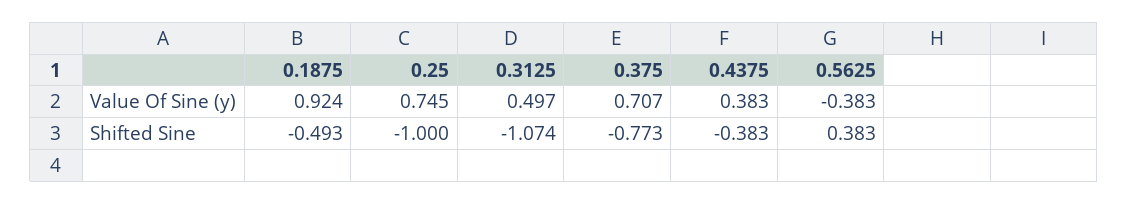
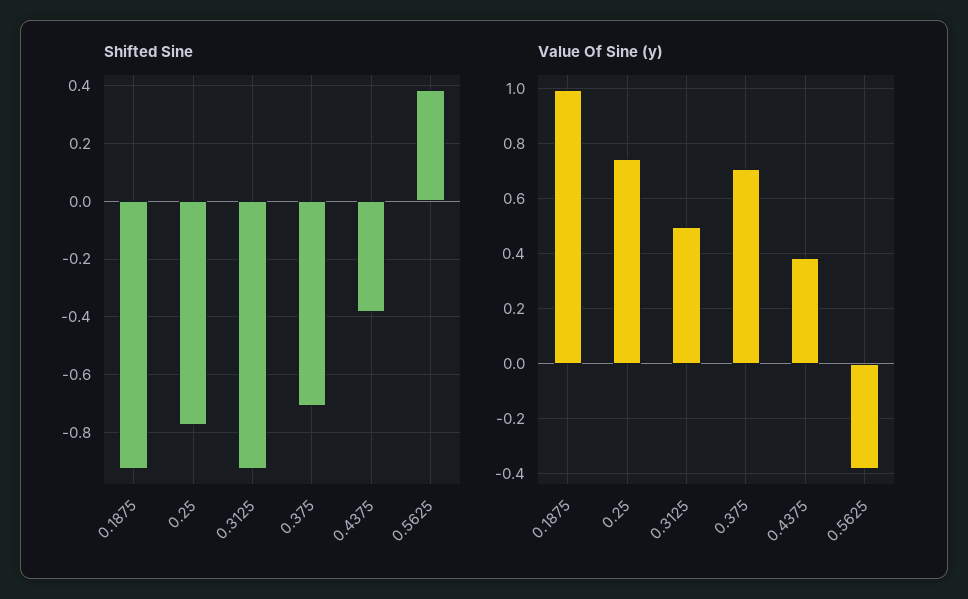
  {
    "Value Of Sine (y)": {
-     "0.1875": 0.924,
+     "0.1875": 1,
      "0.25": 0.745,
      "0.3125": 0.497,
      "0.375": 0.707,
      "0.4375": 0.383,
      "0.5625": -0.383
    },
    "Shifted Sine": {
-     "0.1875": -0.493,
+     "0.1875": -0.925,
-     "0.25": -1,
+     "0.25": -0.775,
-     "0.3125": -1.074,
+     "0.3125": -0.925,
-     "0.375": -0.773,
+     "0.375": -0.7,
      "0.4375": -0.383,
      "0.5625": 0.383
    }
  }

